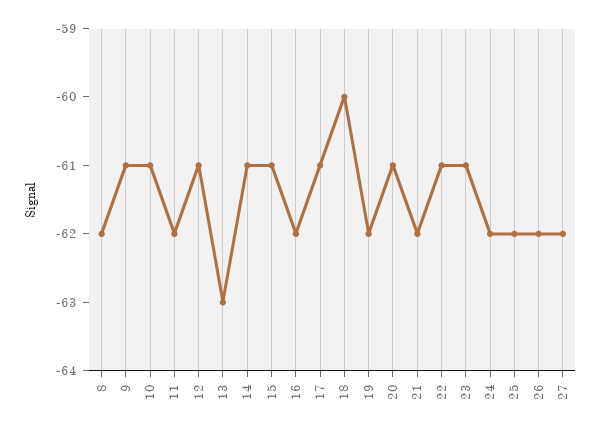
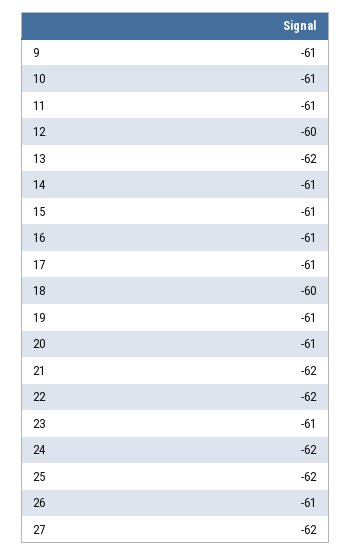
  {
-   "8": -62,
    "9": -61,
    "10": -61,
-   "11": -62,
+   "11": -61,
-   "12": -61,
+   "12": -60,
-   "13": -63,
+   "13": -62,
    "14": -61,
    "15": -61,
-   "16": -62,
+   "16": -61,
    "17": -61,
    "18": -60,
-   "19": -62,
+   "19": -61,
    "20": -61,
    "21": -62,
-   "22": -61,
+   "22": -62,
    "23": -61,
    "24": -62,
    "25": -62,
-   "26": -62,
+   "26": -61,
    "27": -62
  }

